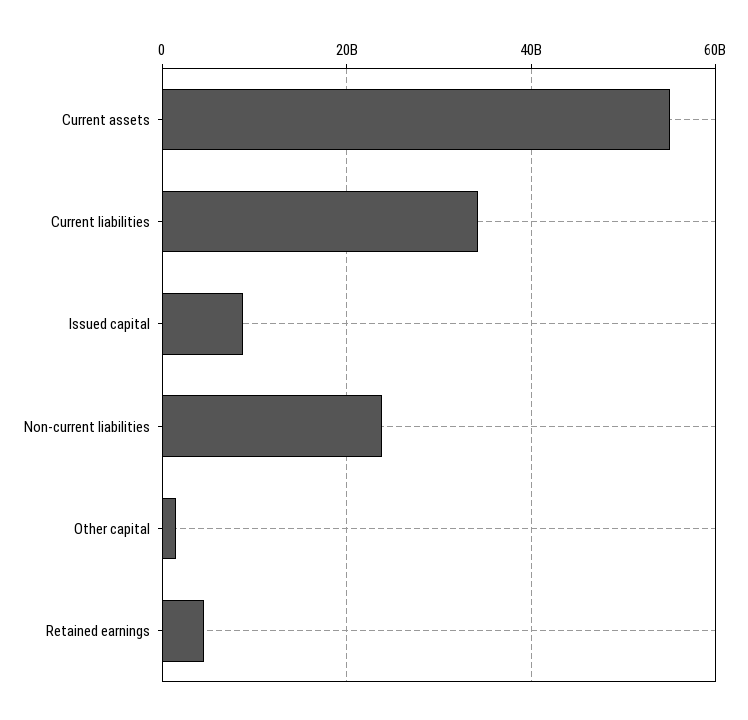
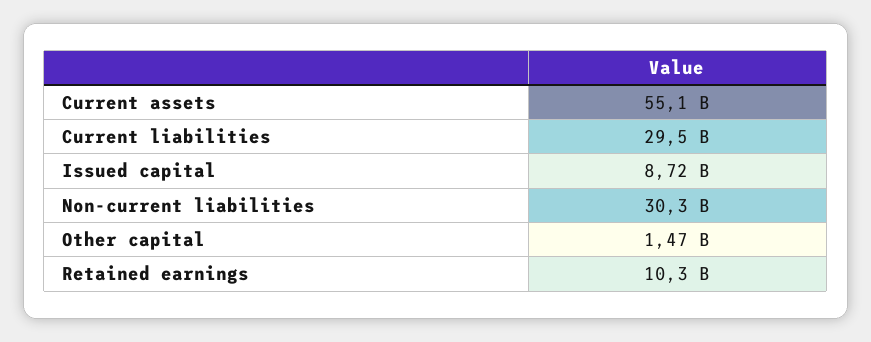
  {
    "Current assets": 55100000000,
-   "Current liabilities": 34000000000,
+   "Current liabilities": 29500000000,
    "Issued capital": 8720000000,
-   "Non-current liabilities": 24000000000,
+   "Non-current liabilities": 30300000000,
    "Other capital": 1470000000,
-   "Retained earnings": 4000000000
+   "Retained earnings": 10300000000
  }

